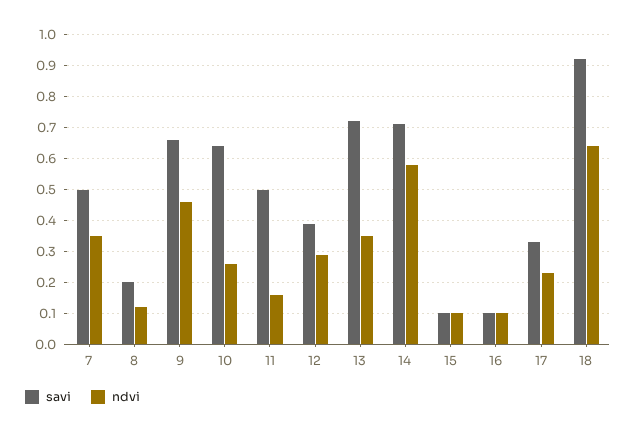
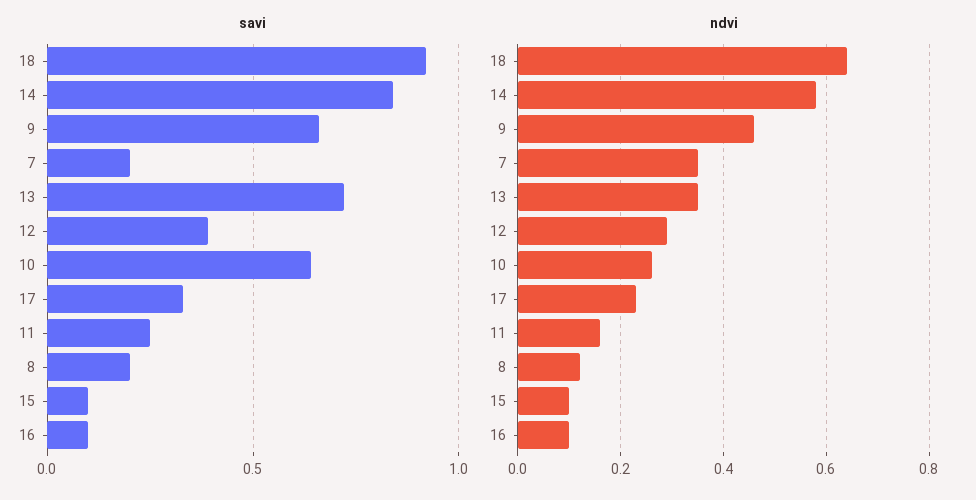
  {
    "savi": {
-     "7": 0.5,
+     "7": 0.2,
      "8": 0.2,
      "9": 0.65,
      "10": 0.65,
-     "11": 0.5,
+     "11": 0.25,
      "12": 0.4,
      "13": 0.7,
-     "14": 0.7,
+     "14": 0.85,
      "15": 0.1,
      "16": 0.1,
      "17": 0.35,
      "18": 0.9
    },
    "ndvi": {
      "7": 0.35,
      "8": 0.1,
      "9": 0.45,
      "10": 0.25,
      "11": 0.15,
      "12": 0.3,
      "13": 0.35,
      "14": 0.6,
      "15": 0.1,
      "16": 0.1,
      "17": 0.25,
      "18": 0.65
    }
  }

